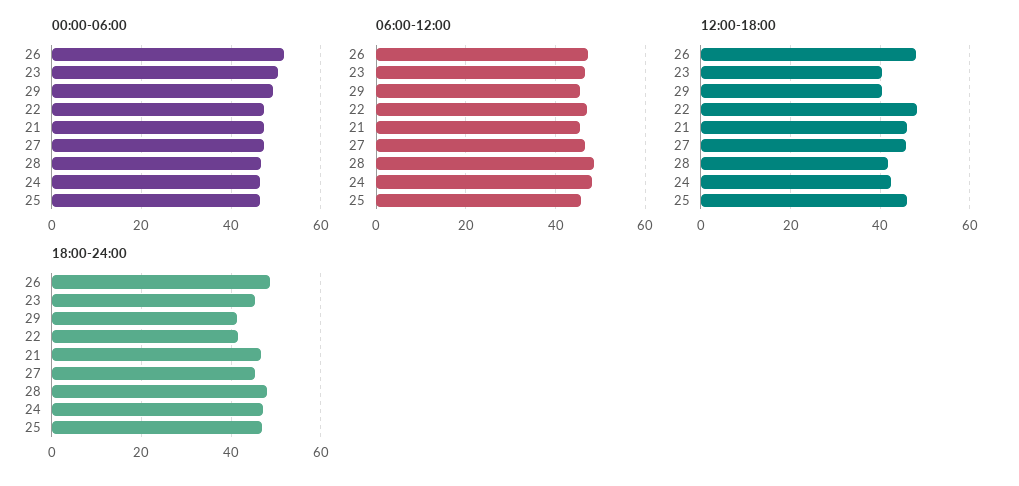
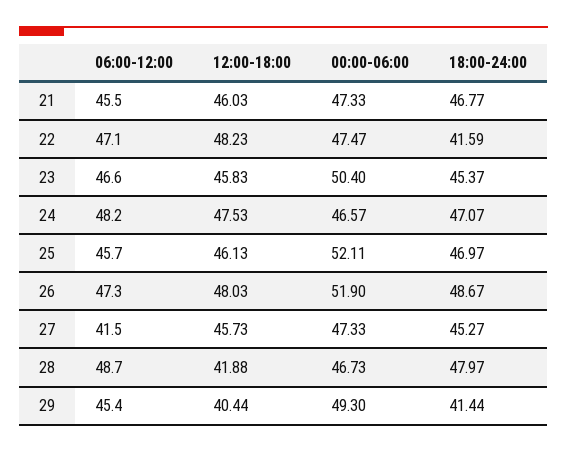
  {
    "00:00-06:00": {
      "26": 51.9,
      "23": 50.4,
      "29": 49.3,
      "22": 47.47,
      "21": 47.33,
      "27": 47.33,
      "28": 46.73,
      "24": 46.57,
-     "25": 46
+     "25": 52.11
    },
    "06:00-12:00": {
      "26": 47.3,
      "23": 46.6,
      "29": 45.4,
      "22": 47.1,
      "21": 45.5,
-     "27": 46,
+     "27": 41.5,
      "28": 48.7,
      "24": 48.2,
      "25": 45.7
    },
    "12:00-18:00": {
      "26": 48.03,
-     "23": 40,
+     "23": 45.83,
      "29": 40.44,
      "22": 48.23,
      "21": 46.03,
      "27": 45.73,
      "28": 41.88,
-     "24": 42,
+     "24": 47.53,
      "25": 46.13
    },
    "18:00-24:00": {
      "26": 48.67,
      "23": 45.37,
      "29": 41.44,
      "22": 41.59,
      "21": 46.77,
      "27": 45.27,
      "28": 47.97,
      "24": 47.07,
      "25": 46.97
    }
  }

